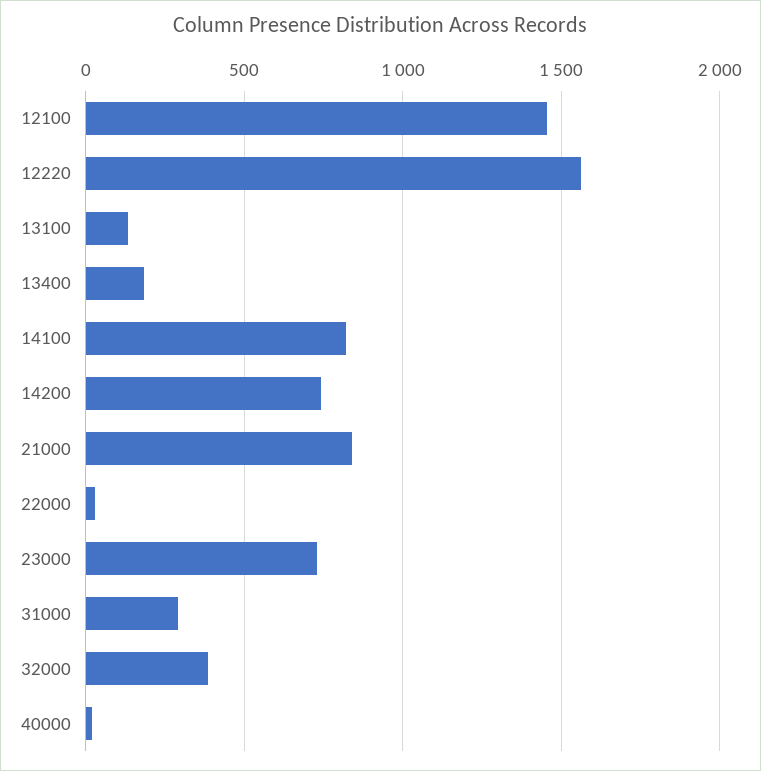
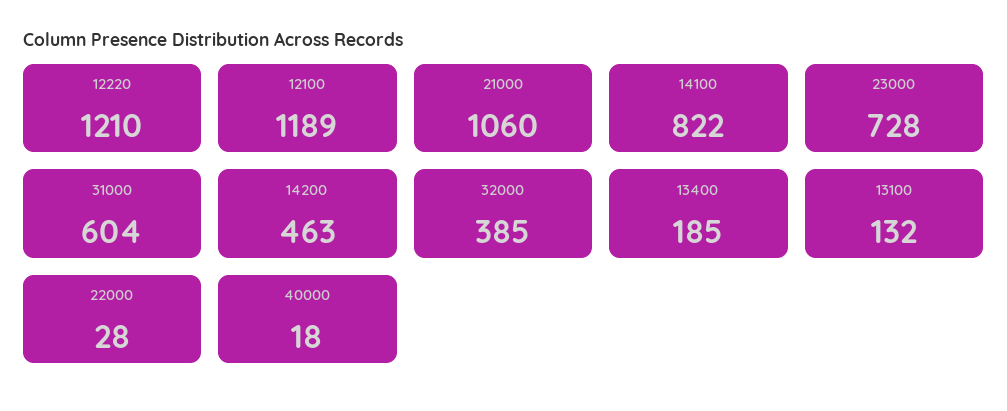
  {
-   "12100": 1450,
+   "12100": 1189,
-   "12220": 1550,
+   "12220": 1210,
    "13100": 132,
    "13400": 185,
    "14100": 822,
-   "14200": 750,
+   "14200": 463,
-   "21000": 850,
+   "21000": 1060,
    "22000": 28,
    "23000": 728,
-   "31000": 300,
+   "31000": 604,
    "32000": 385,
    "40000": 18
  }

